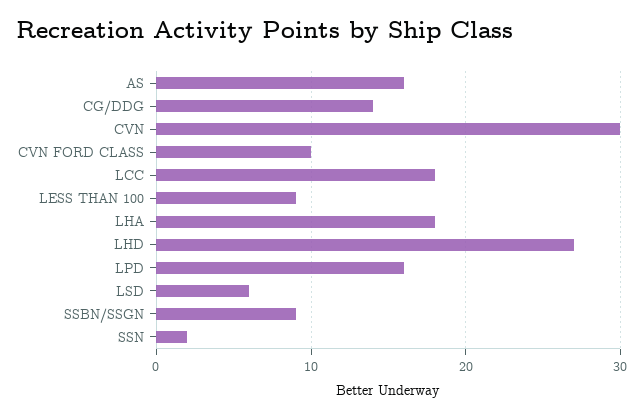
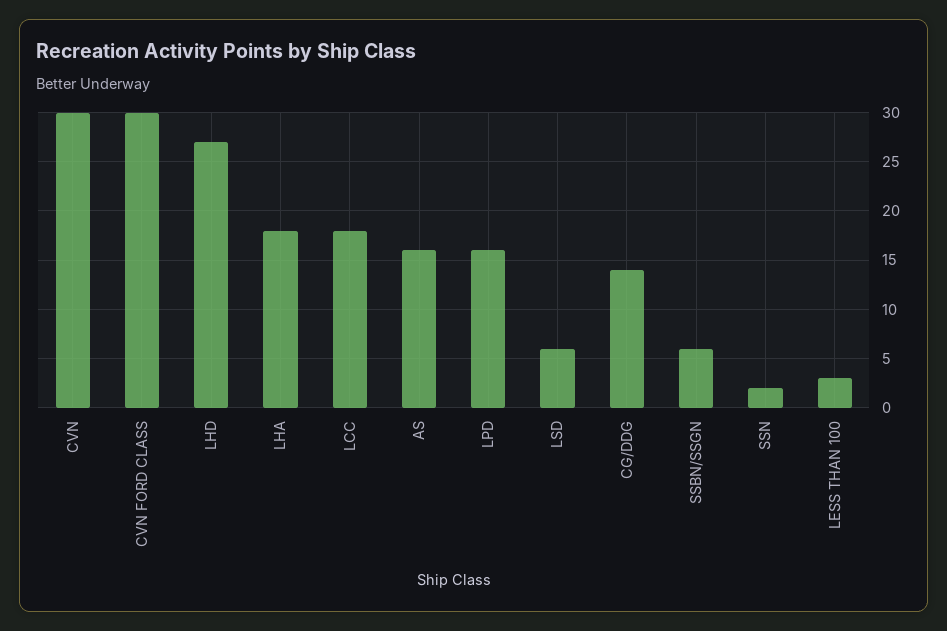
  {
    "AS": 16,
    "CG/DDG": 14,
    "CVN": 30,
-   "CVN FORD CLASS": 10,
+   "CVN FORD CLASS": 30,
    "LCC": 18,
-   "LESS THAN 100": 9,
+   "LESS THAN 100": 3,
    "LHA": 18,
    "LHD": 27,
    "LPD": 16,
    "LSD": 6,
-   "SSBN/SSGN": 9,
+   "SSBN/SSGN": 6,
    "SSN": 2
  }

